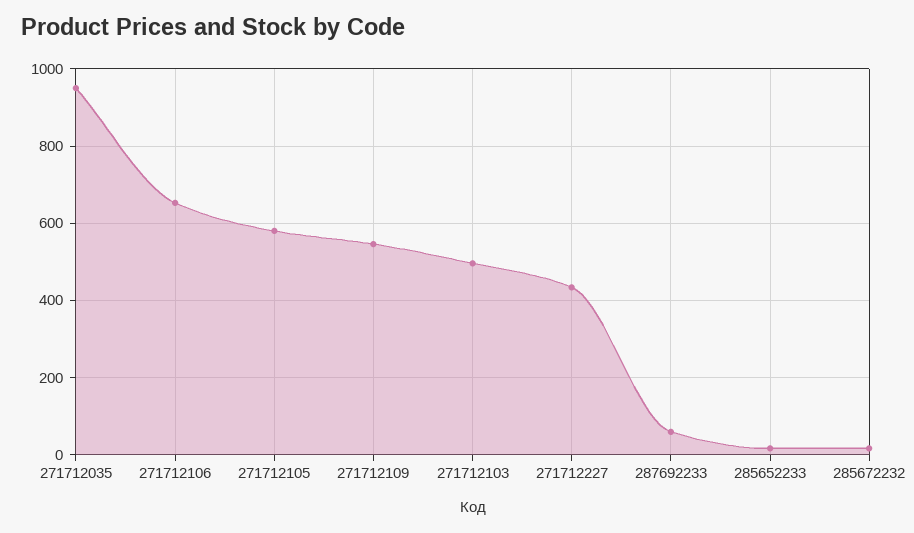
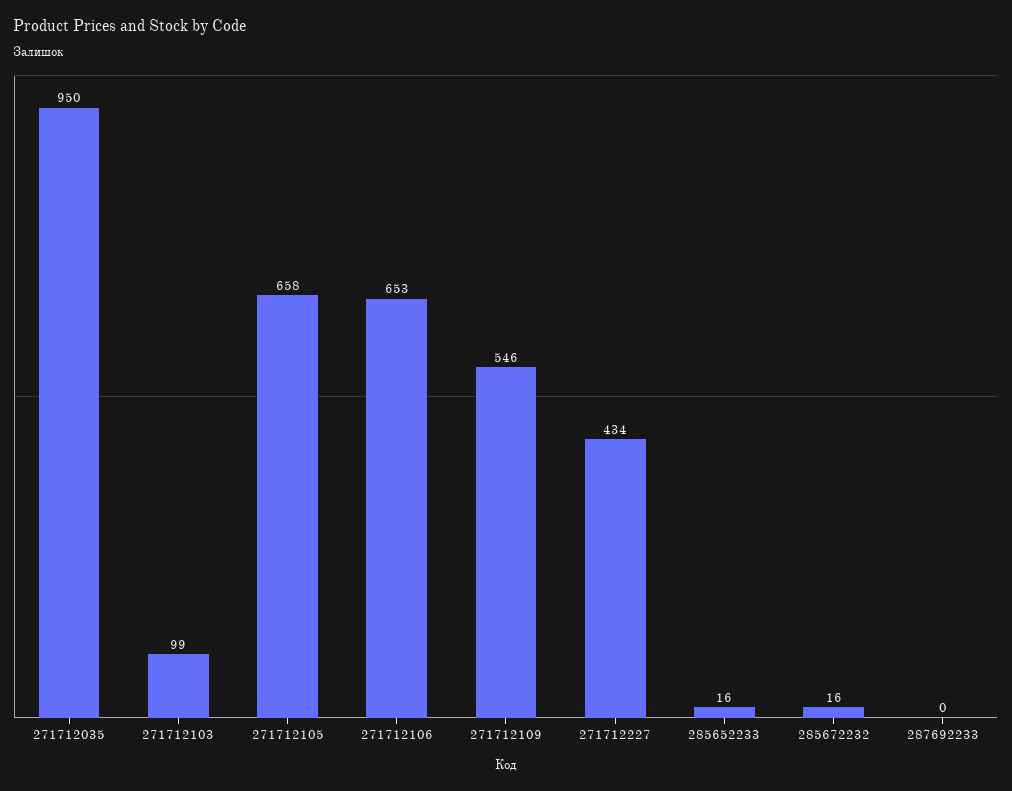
  {
    "271712035": 950,
    "271712106": 653,
-   "271712105": 580,
+   "271712105": 658,
    "271712109": 546,
-   "271712103": 500,
+   "271712103": 99,
    "271712227": 434,
-   "287692233": 60,
+   "287692233": 0,
    "285652233": 16,
    "285672232": 16
  }

